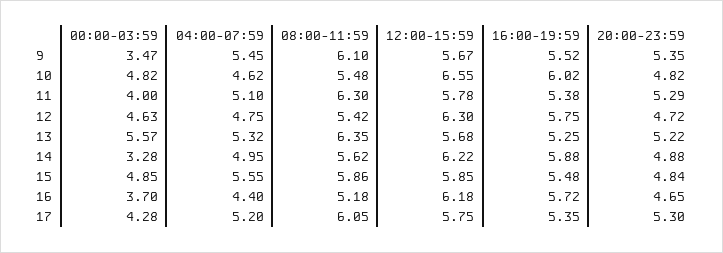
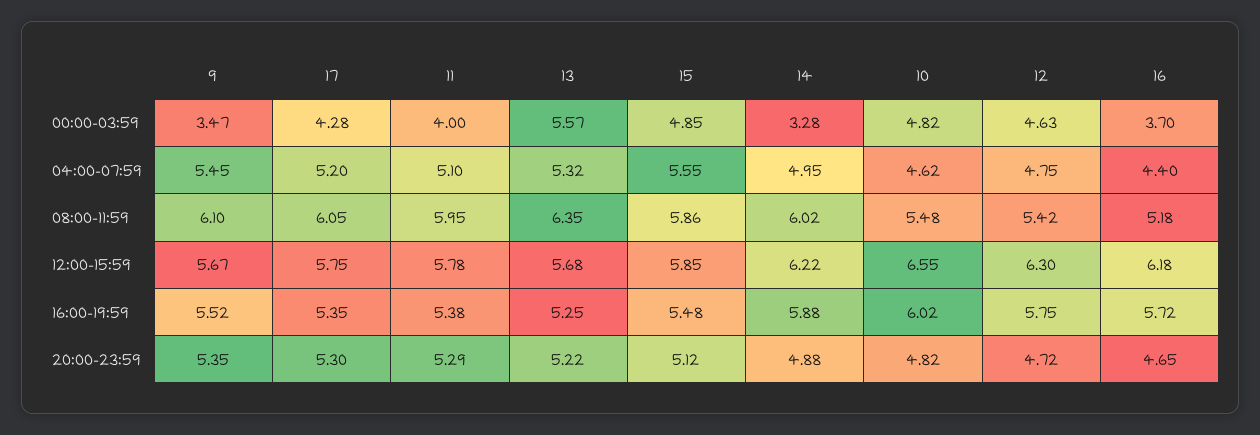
  {
    "00:00-03:59": {
      "9": 3.47,
      "10": 4.82,
      "11": 4,
      "12": 4.63,
      "13": 5.57,
      "14": 3.28,
      "15": 4.85,
      "16": 3.7,
      "17": 4.28
    },
    "04:00-07:59": {
      "9": 5.45,
      "10": 4.62,
      "11": 5.1,
      "12": 4.75,
      "13": 5.32,
      "14": 4.95,
      "15": 5.55,
      "16": 4.4,
      "17": 5.2
    },
    "08:00-11:59": {
      "9": 6.1,
      "10": 5.48,
-     "11": 6.3,
+     "11": 5.95,
      "12": 5.42,
      "13": 6.35,
-     "14": 5.62,
+     "14": 6.02,
      "15": 5.86,
      "16": 5.18,
      "17": 6.05
    },
    "12:00-15:59": {
      "9": 5.67,
      "10": 6.55,
      "11": 5.78,
      "12": 6.3,
      "13": 5.68,
      "14": 6.22,
      "15": 5.85,
      "16": 6.18,
      "17": 5.75
    },
    "16:00-19:59": {
      "9": 5.52,
      "10": 6.02,
      "11": 5.38,
      "12": 5.75,
      "13": 5.25,
      "14": 5.88,
      "15": 5.48,
      "16": 5.72,
      "17": 5.35
    },
    "20:00-23:59": {
      "9": 5.35,
      "10": 4.82,
      "11": 5.29,
      "12": 4.72,
      "13": 5.22,
      "14": 4.88,
-     "15": 4.84,
+     "15": 5.12,
      "16": 4.65,
      "17": 5.3
    }
  }

